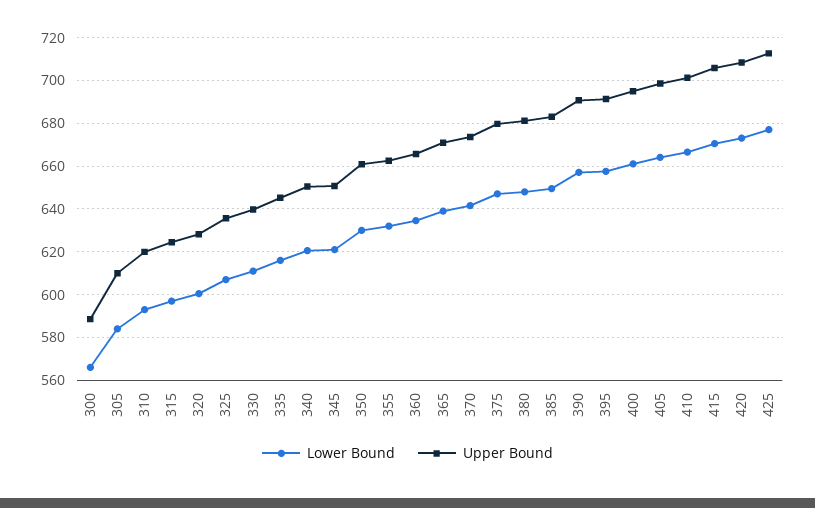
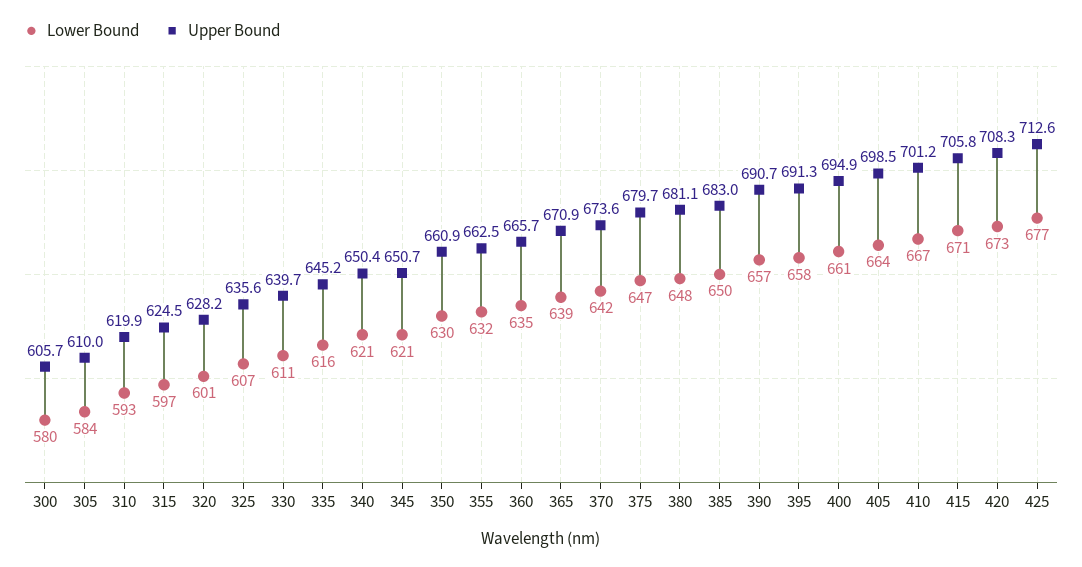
  {
    "Lower Bound": {
-     "300": 565,
+     "300": 580,
      "305": 584,
      "310": 593,
      "315": 597,
      "320": 601,
      "325": 607,
      "330": 611,
      "335": 616,
      "340": 621,
      "345": 621,
      "350": 630,
      "355": 632,
      "360": 635,
      "365": 639,
      "370": 642,
      "375": 647,
      "380": 648,
      "385": 650,
      "390": 657,
      "395": 658,
      "400": 661,
      "405": 664,
      "410": 667,
      "415": 671,
      "420": 673,
      "425": 677
    },
    "Upper Bound": {
-     "300": 590,
+     "300": 605.7,
      "305": 610,
      "310": 619.9,
      "315": 624.5,
      "320": 628.2,
      "325": 635.6,
      "330": 639.7,
      "335": 645.2,
      "340": 650.4,
      "345": 650.7,
      "350": 660.9,
      "355": 662.5,
      "360": 665.7,
      "365": 670.9,
      "370": 673.6,
      "375": 679.7,
      "380": 681.1,
      "385": 683,
      "390": 690.7,
      "395": 691.3,
      "400": 694.9,
      "405": 698.5,
      "410": 701.2,
      "415": 705.8,
      "420": 708.3,
      "425": 712.6
    }
  }

